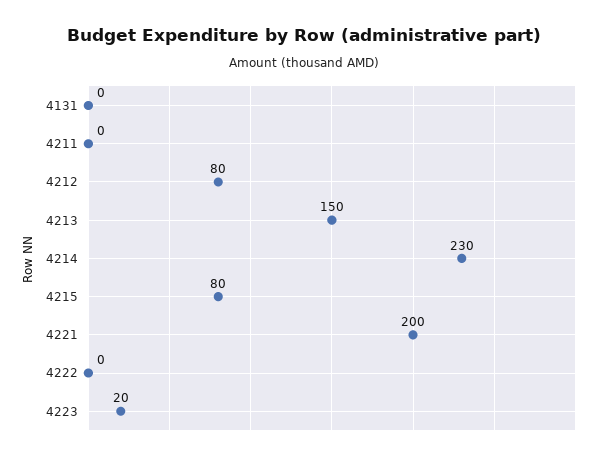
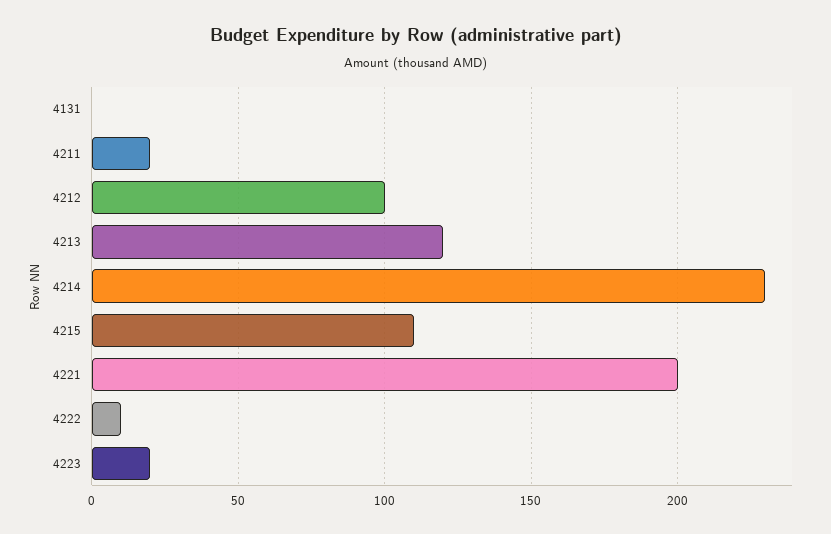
  {
    "4131": 0,
-   "4211": 0,
+   "4211": 20,
-   "4212": 80,
+   "4212": 100,
-   "4213": 150,
+   "4213": 120,
    "4214": 230,
-   "4215": 80,
+   "4215": 110,
    "4221": 200,
-   "4222": 0,
+   "4222": 10,
    "4223": 20
  }

